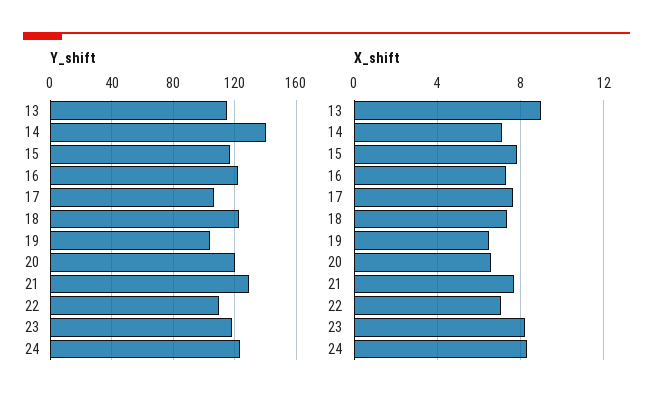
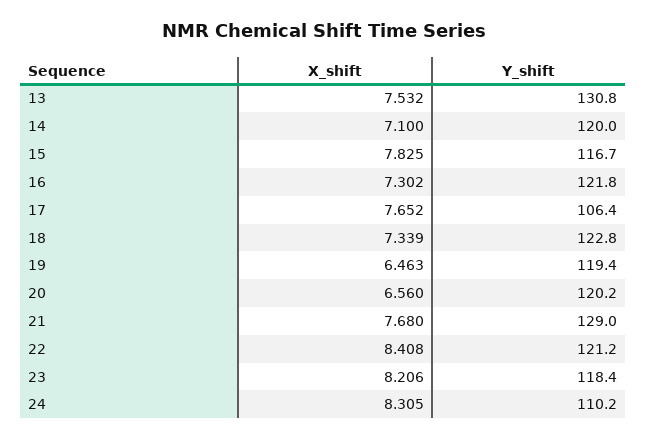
  {
    "Y_shift": {
-     "13": 115,
+     "13": 130.8,
-     "14": 140,
+     "14": 120,
      "15": 116.7,
      "16": 121.8,
      "17": 106.4,
      "18": 122.8,
-     "19": 105,
+     "19": 119.4,
      "20": 120.2,
      "21": 129,
-     "22": 110,
+     "22": 121.2,
      "23": 118.4,
-     "24": 125
+     "24": 110.2
    },
    "X_shift": {
-     "13": 9,
+     "13": 7.532,
      "14": 7.1,
      "15": 7.825,
      "16": 7.302,
      "17": 7.652,
      "18": 7.339,
      "19": 6.463,
      "20": 6.56,
      "21": 7.68,
-     "22": 7,
+     "22": 8.408,
      "23": 8.206,
      "24": 8.305
    }
  }

